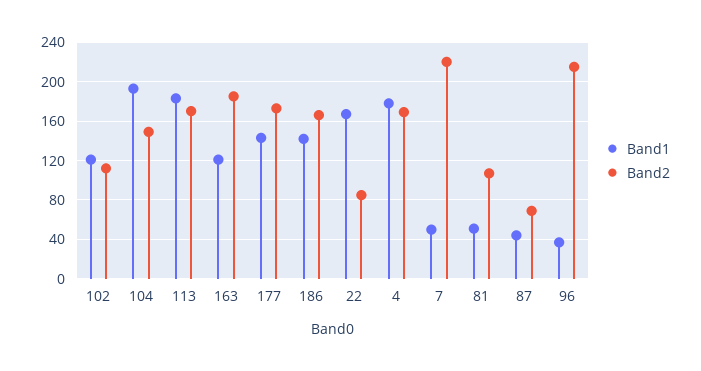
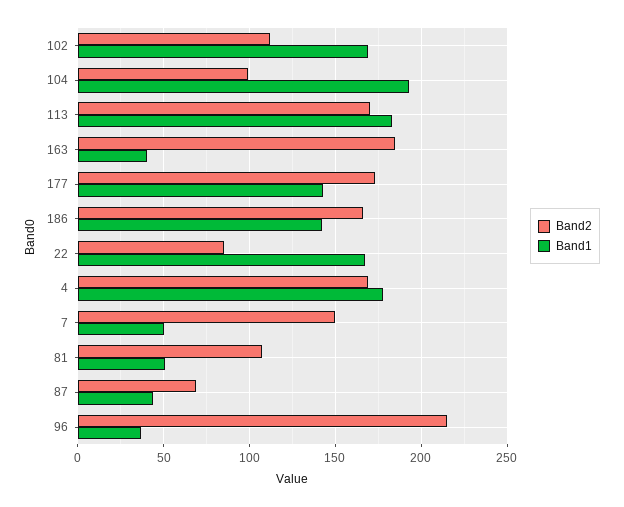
  {
    "Band1": {
-     "102": 120,
+     "102": 170,
      "104": 195,
      "113": 185,
-     "163": 120,
+     "163": 40,
      "177": 145,
      "186": 140,
      "22": 165,
      "4": 180,
      "7": 50,
      "81": 50,
      "87": 45,
      "96": 35
    },
    "Band2": {
      "102": 110,
-     "104": 150,
+     "104": 100,
      "113": 170,
      "163": 185,
      "177": 175,
      "186": 165,
      "22": 85,
      "4": 170,
-     "7": 220,
+     "7": 150,
      "81": 105,
      "87": 70,
      "96": 215
    }
  }

